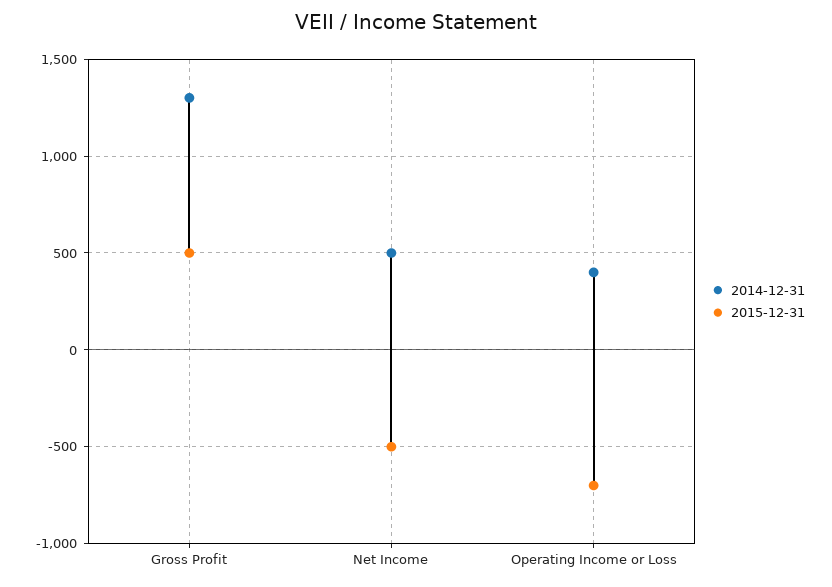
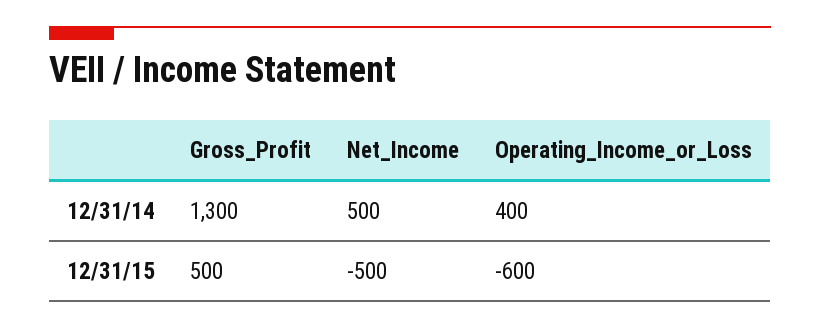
  {
    "2014-12-31": {
      "Gross Profit": 1300,
      "Net Income": 500,
      "Operating Income or Loss": 400
    },
    "2015-12-31": {
      "Gross Profit": 500,
      "Net Income": -500,
-     "Operating Income or Loss": -700
+     "Operating Income or Loss": -600
    }
  }

